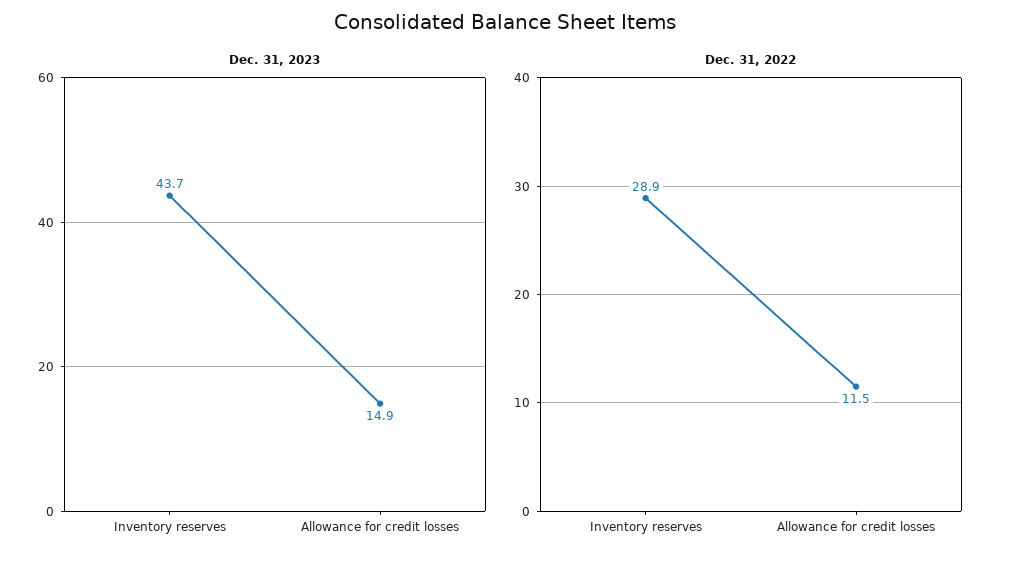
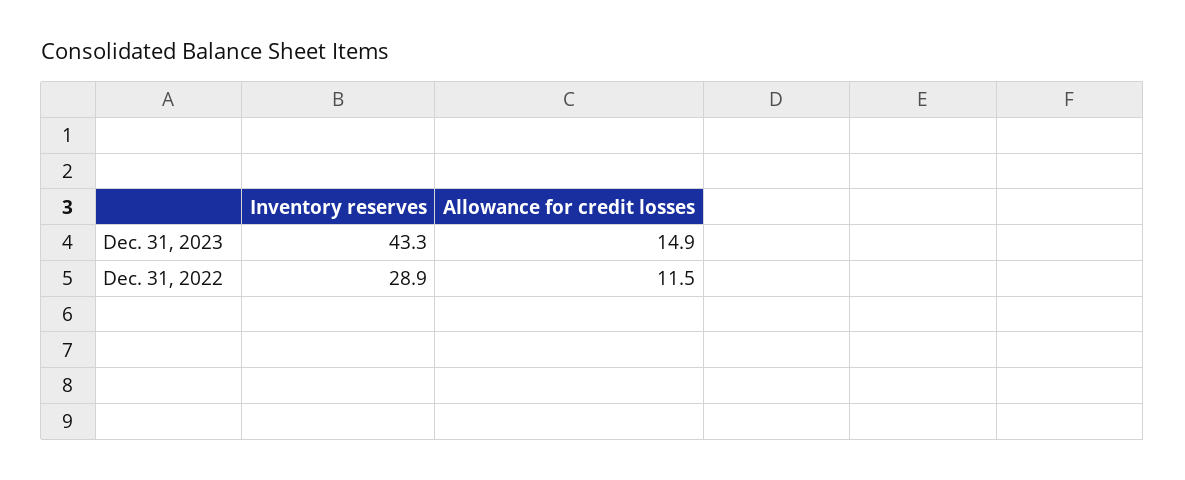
  {
    "Dec. 31, 2023": {
-     "Inventory reserves": 43.7,
+     "Inventory reserves": 43.3,
      "Allowance for credit losses": 14.9
    },
    "Dec. 31, 2022": {
      "Inventory reserves": 28.9,
      "Allowance for credit losses": 11.5
    }
  }

